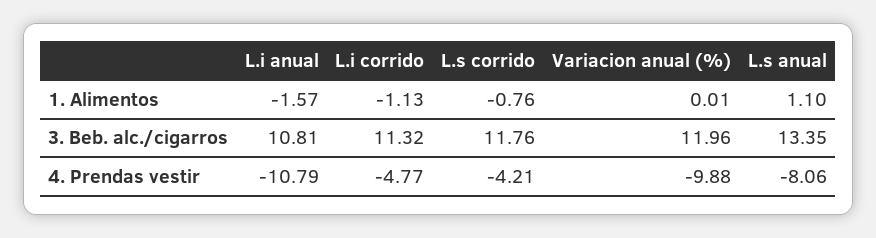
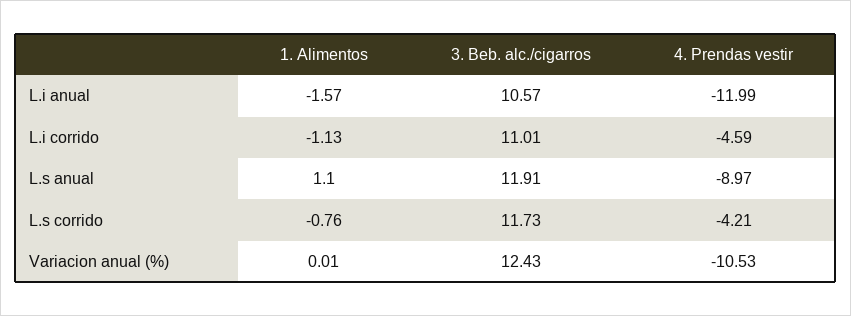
  {
    "L.i anual": {
      "1. Alimentos": -1.57,
-     "3. Beb. alc./cigarros": 10.81,
+     "3. Beb. alc./cigarros": 10.57,
-     "4. Prendas vestir": -10.79
+     "4. Prendas vestir": -11.99
    },
    "L.i corrido": {
      "1. Alimentos": -1.13,
-     "3. Beb. alc./cigarros": 11.32,
+     "3. Beb. alc./cigarros": 11.01,
-     "4. Prendas vestir": -4.77
+     "4. Prendas vestir": -4.59
    },
    "L.s corrido": {
      "1. Alimentos": -0.76,
-     "3. Beb. alc./cigarros": 11.76,
+     "3. Beb. alc./cigarros": 11.73,
      "4. Prendas vestir": -4.21
    },
    "Variacion anual (%)": {
      "1. Alimentos": 0.01,
-     "3. Beb. alc./cigarros": 11.96,
+     "3. Beb. alc./cigarros": 12.43,
-     "4. Prendas vestir": -9.88
+     "4. Prendas vestir": -10.53
    },
    "L.s anual": {
      "1. Alimentos": 1.1,
-     "3. Beb. alc./cigarros": 13.35,
+     "3. Beb. alc./cigarros": 11.91,
-     "4. Prendas vestir": -8.06
+     "4. Prendas vestir": -8.97
    }
  }

